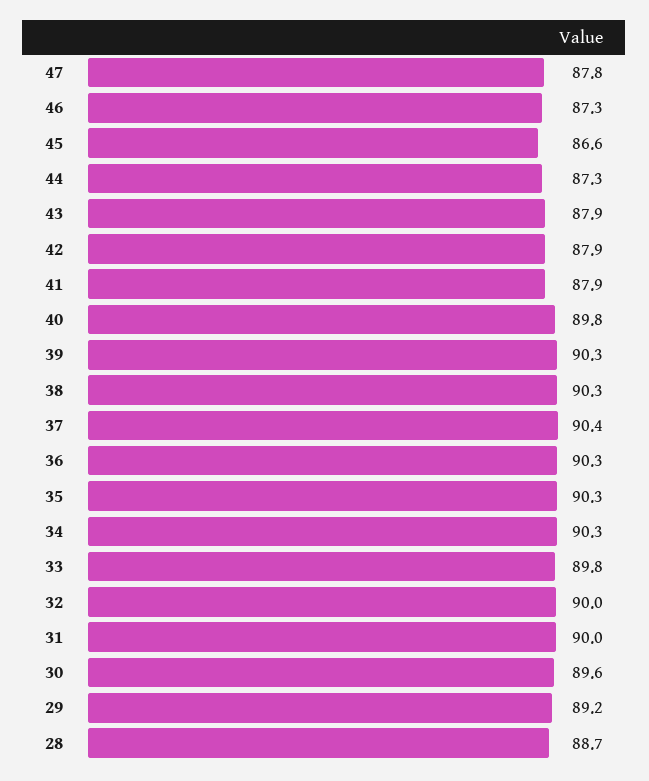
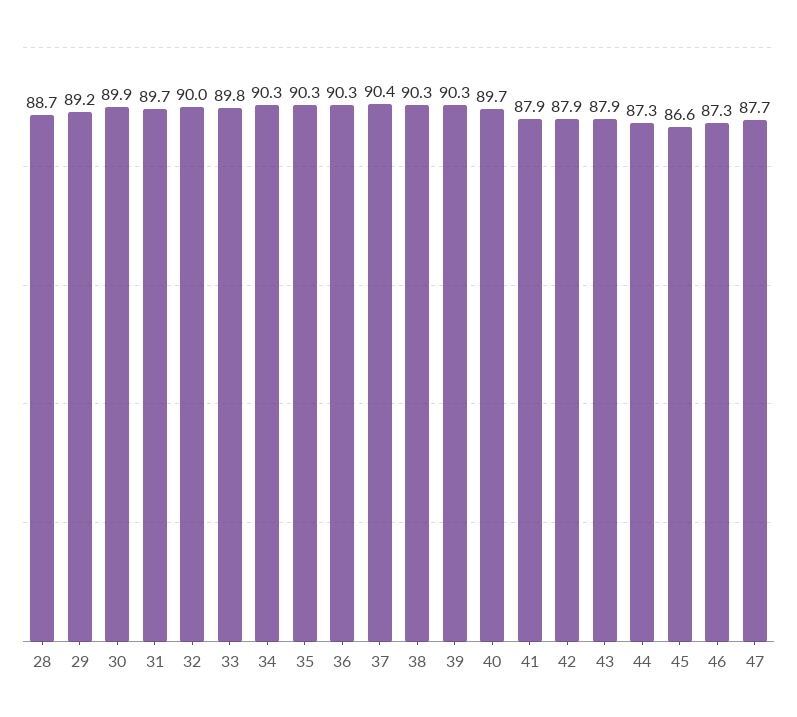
  {
-   "47": 87.8,
+   "47": 87.7,
    "46": 87.3,
    "45": 86.6,
    "44": 87.3,
    "43": 87.9,
    "42": 87.9,
    "41": 87.9,
-   "40": 89.8,
+   "40": 89.7,
    "39": 90.3,
    "38": 90.3,
    "37": 90.4,
    "36": 90.3,
    "35": 90.3,
    "34": 90.3,
    "33": 89.8,
    "32": 90,
-   "31": 90,
+   "31": 89.7,
-   "30": 89.6,
+   "30": 89.9,
    "29": 89.2,
    "28": 88.7
  }

